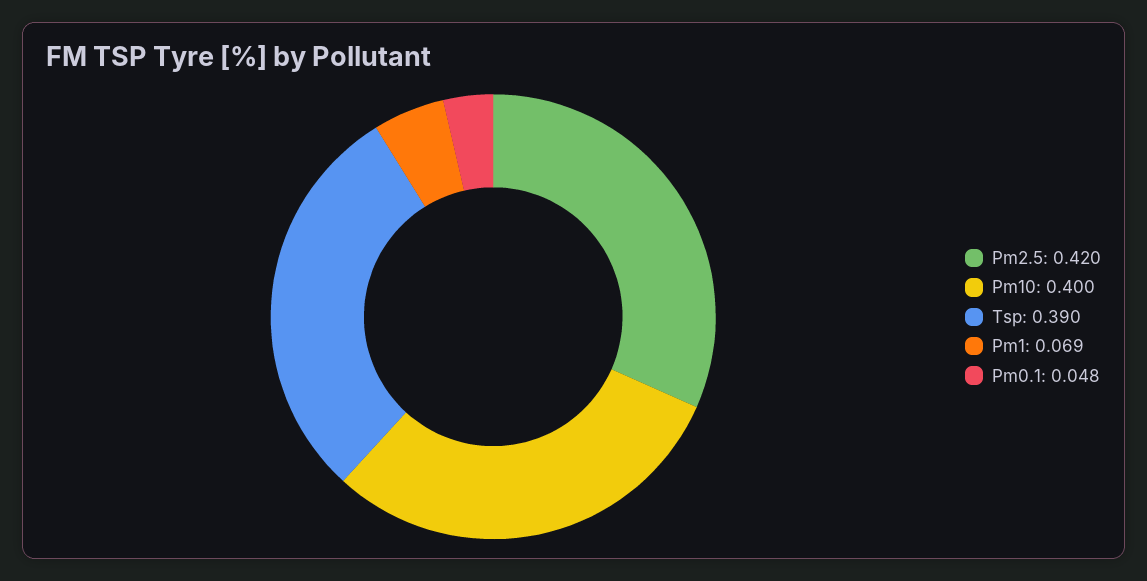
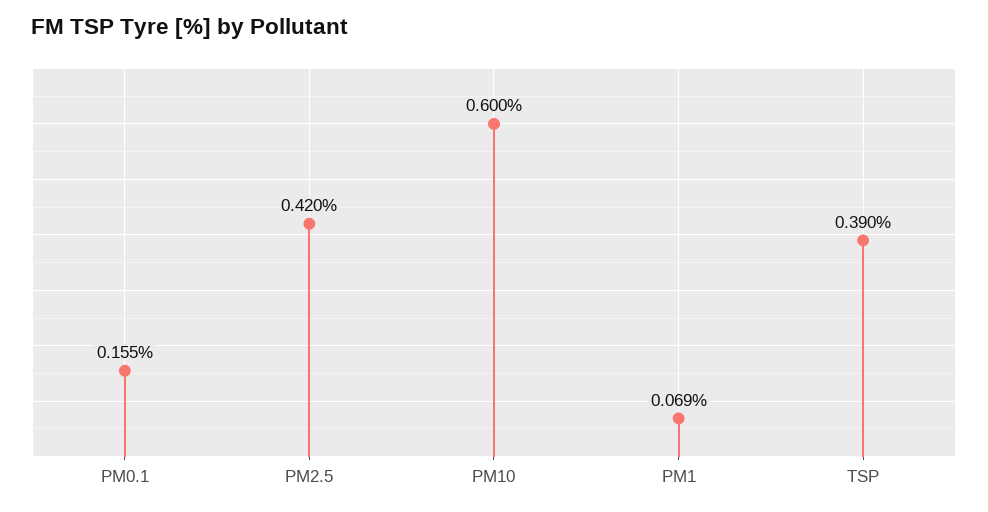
  {
    "Pm2.5": 0.42,
-   "Pm10": 0.4,
+   "Pm10": 0.6,
    "Tsp": 0.39,
    "Pm1": 0.069,
-   "Pm0.1": 0.048
+   "Pm0.1": 0.155
  }

